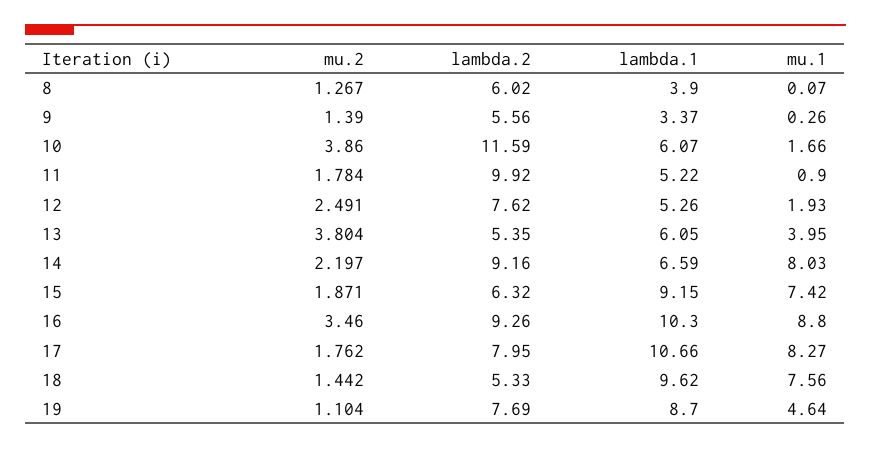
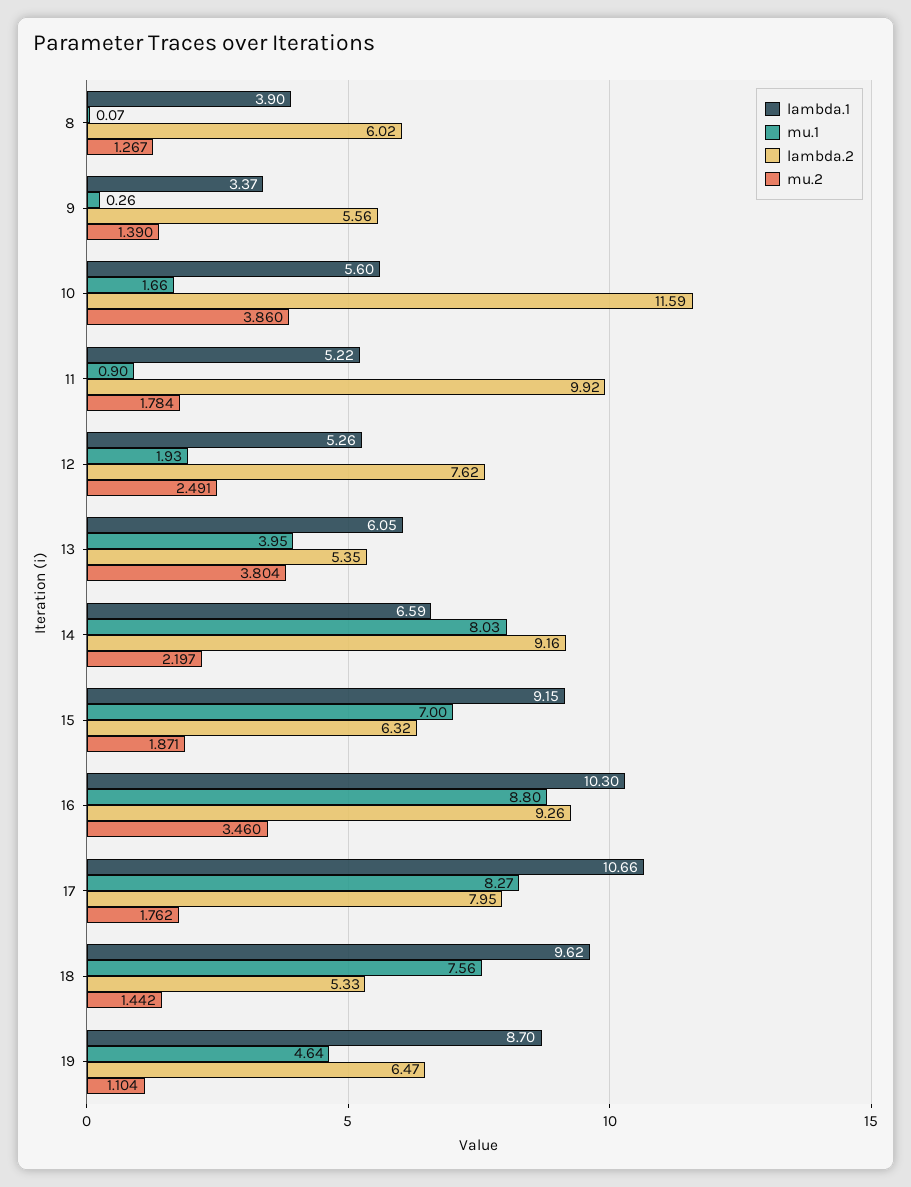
  {
    "mu.2": {
      "8": 1.267,
      "9": 1.39,
      "10": 3.86,
      "11": 1.784,
      "12": 2.491,
      "13": 3.804,
      "14": 2.197,
      "15": 1.871,
      "16": 3.46,
      "17": 1.762,
      "18": 1.442,
      "19": 1.104
    },
    "lambda.2": {
      "8": 6.02,
      "9": 5.56,
      "10": 11.59,
      "11": 9.92,
      "12": 7.62,
      "13": 5.35,
      "14": 9.16,
      "15": 6.32,
      "16": 9.26,
      "17": 7.95,
      "18": 5.33,
-     "19": 7.69
+     "19": 6.47
    },
    "lambda.1": {
      "8": 3.9,
      "9": 3.37,
-     "10": 6.07,
+     "10": 5.6,
      "11": 5.22,
      "12": 5.26,
      "13": 6.05,
      "14": 6.59,
      "15": 9.15,
      "16": 10.3,
      "17": 10.66,
      "18": 9.62,
      "19": 8.7
    },
    "mu.1": {
      "8": 0.07,
      "9": 0.26,
      "10": 1.66,
      "11": 0.9,
      "12": 1.93,
      "13": 3.95,
      "14": 8.03,
-     "15": 7.42,
+     "15": 7,
      "16": 8.8,
      "17": 8.27,
      "18": 7.56,
      "19": 4.64
    }
  }

